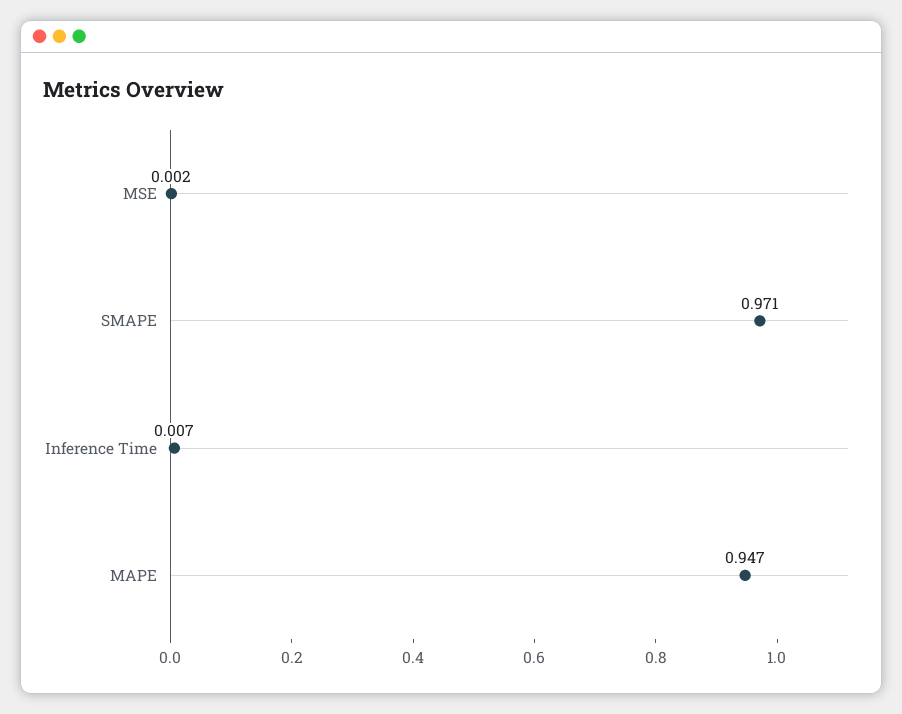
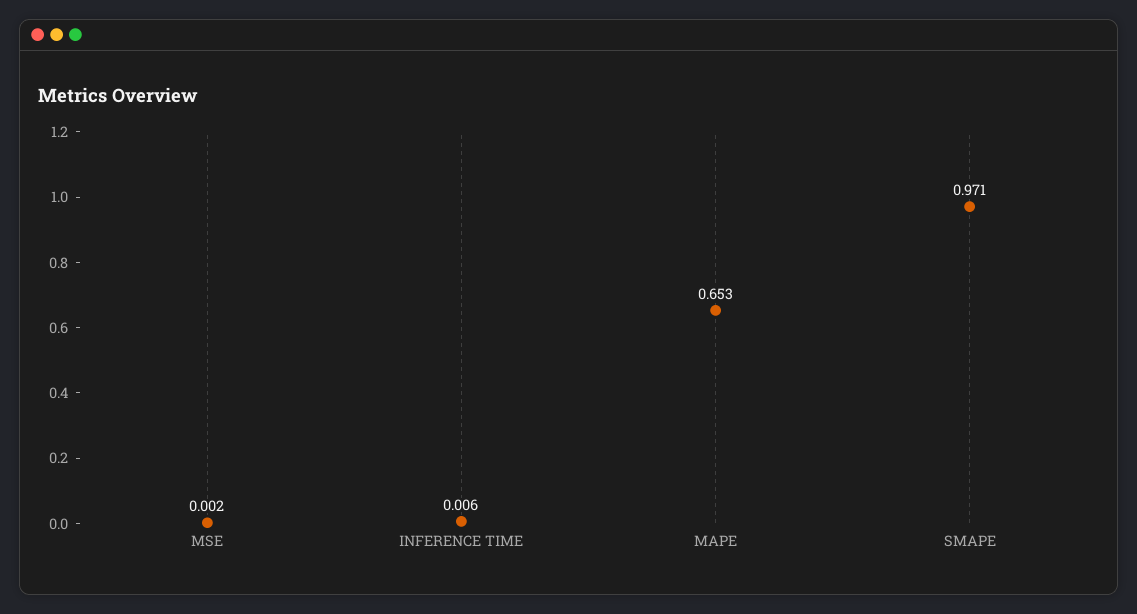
  {
    "MSE": 0.002,
    "SMAPE": 0.971,
-   "Inference Time": 0.007,
+   "Inference Time": 0.006,
-   "MAPE": 0.947
+   "MAPE": 0.653
  }

